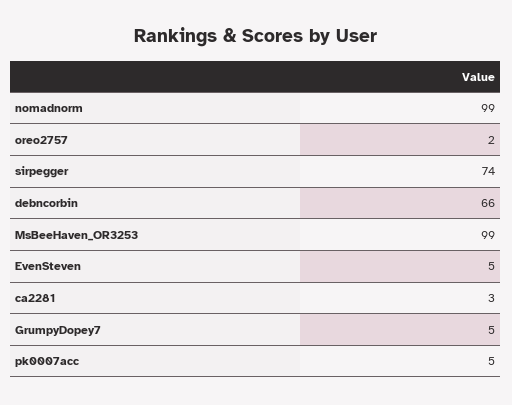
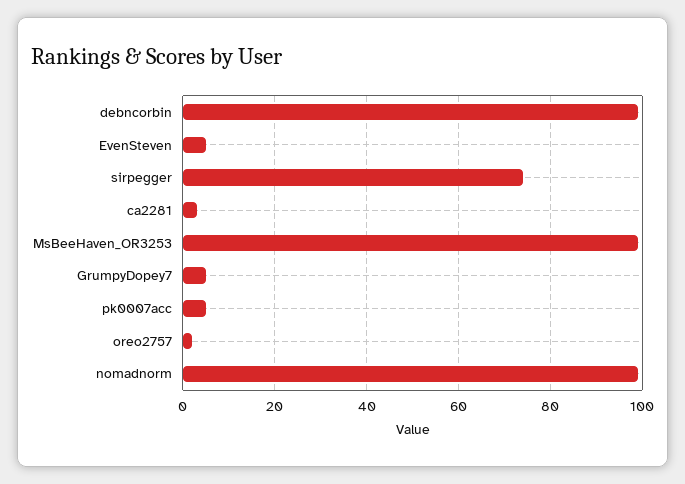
  {
    "nomadnorm": 99,
    "oreo2757": 2,
    "sirpegger": 74,
-   "debncorbin": 66,
+   "debncorbin": 100,
    "MsBeeHaven_OR3253": 99,
    "EvenSteven": 5,
    "ca2281": 3,
    "GrumpyDopey7": 5,
    "pk0007acc": 5
  }

